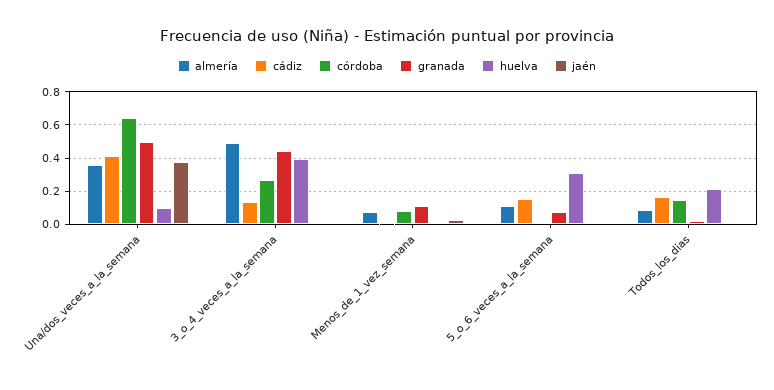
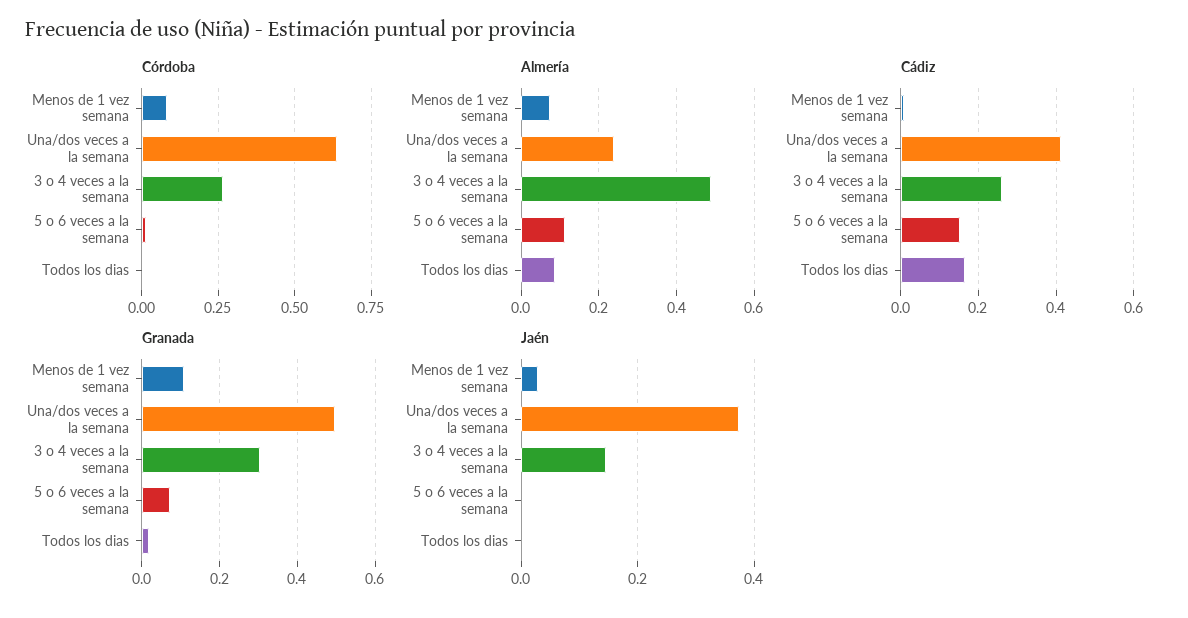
  {
    "almería": {
-     "Una/dos_veces_a_la_semana": 0.35,
+     "Una/dos_veces_a_la_semana": 0.24,
      "3_o_4_veces_a_la_semana": 0.48,
      "Menos_de_1_vez_semana": 0.08,
      "5_o_6_veces_a_la_semana": 0.12,
      "Todos_los_dias": 0.08
    },
    "cádiz": {
      "Una/dos_veces_a_la_semana": 0.42,
-     "3_o_4_veces_a_la_semana": 0.15,
+     "3_o_4_veces_a_la_semana": 0.26,
      "Menos_de_1_vez_semana": 0,
      "5_o_6_veces_a_la_semana": 0.16,
      "Todos_los_dias": 0.16
    },
    "córdoba": {
      "Una/dos_veces_a_la_semana": 0.65,
      "3_o_4_veces_a_la_semana": 0.275,
      "Menos_de_1_vez_semana": 0.075,
      "5_o_6_veces_a_la_semana": 0.025,
-     "Todos_los_dias": 0.15
+     "Todos_los_dias": 0
    },
    "granada": {
      "Una/dos_veces_a_la_semana": 0.5,
-     "3_o_4_veces_a_la_semana": 0.45,
+     "3_o_4_veces_a_la_semana": 0.3,
      "Menos_de_1_vez_semana": 0.1,
      "5_o_6_veces_a_la_semana": 0.08,
      "Todos_los_dias": 0.02
    },
-   "huelva": {
-     "Una/dos_veces_a_la_semana": 0.1,
-     "3_o_4_veces_a_la_semana": 0.4,
-     "Menos_de_1_vez_semana": 0,
-     "5_o_6_veces_a_la_semana": 0.3,
-     "Todos_los_dias": 0.2
-   },
    "jaén": {
      "Una/dos_veces_a_la_semana": 0.38,
-     "3_o_4_veces_a_la_semana": 0,
+     "3_o_4_veces_a_la_semana": 0.14,
      "Menos_de_1_vez_semana": 0.02,
      "5_o_6_veces_a_la_semana": 0,
      "Todos_los_dias": 0
    }
  }

